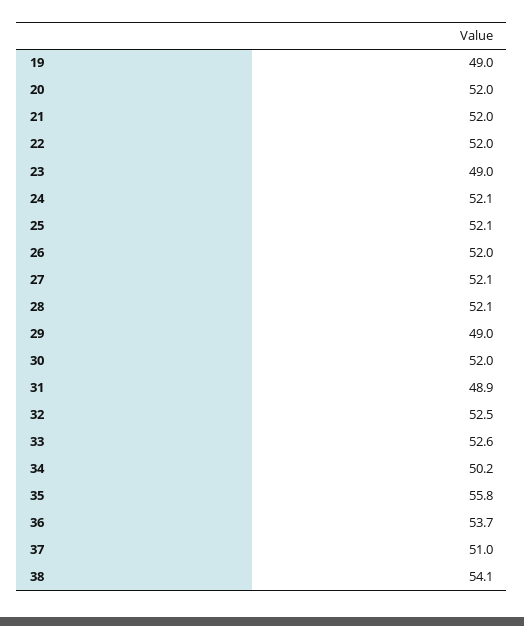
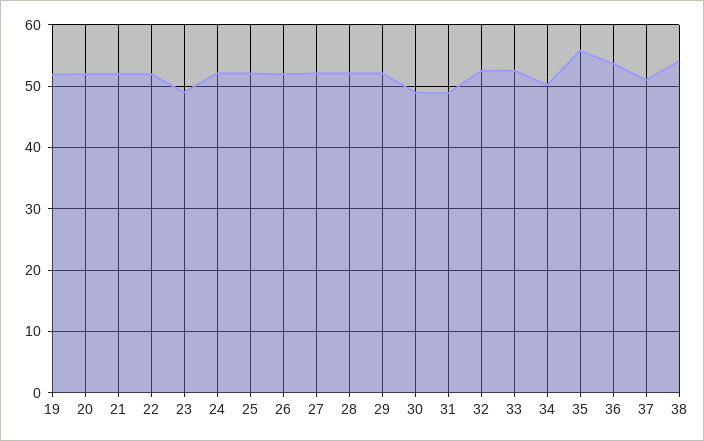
  {
-   "19": 49,
+   "19": 52,
    "20": 52,
    "21": 52,
    "22": 52,
    "23": 49,
    "24": 52.1,
    "25": 52.1,
    "26": 52,
    "27": 52.1,
    "28": 52.1,
-   "29": 49,
+   "29": 52,
-   "30": 52,
+   "30": 49,
    "31": 48.9,
    "32": 52.5,
    "33": 52.6,
    "34": 50.2,
    "35": 55.8,
    "36": 53.7,
    "37": 51,
    "38": 54.1
  }

